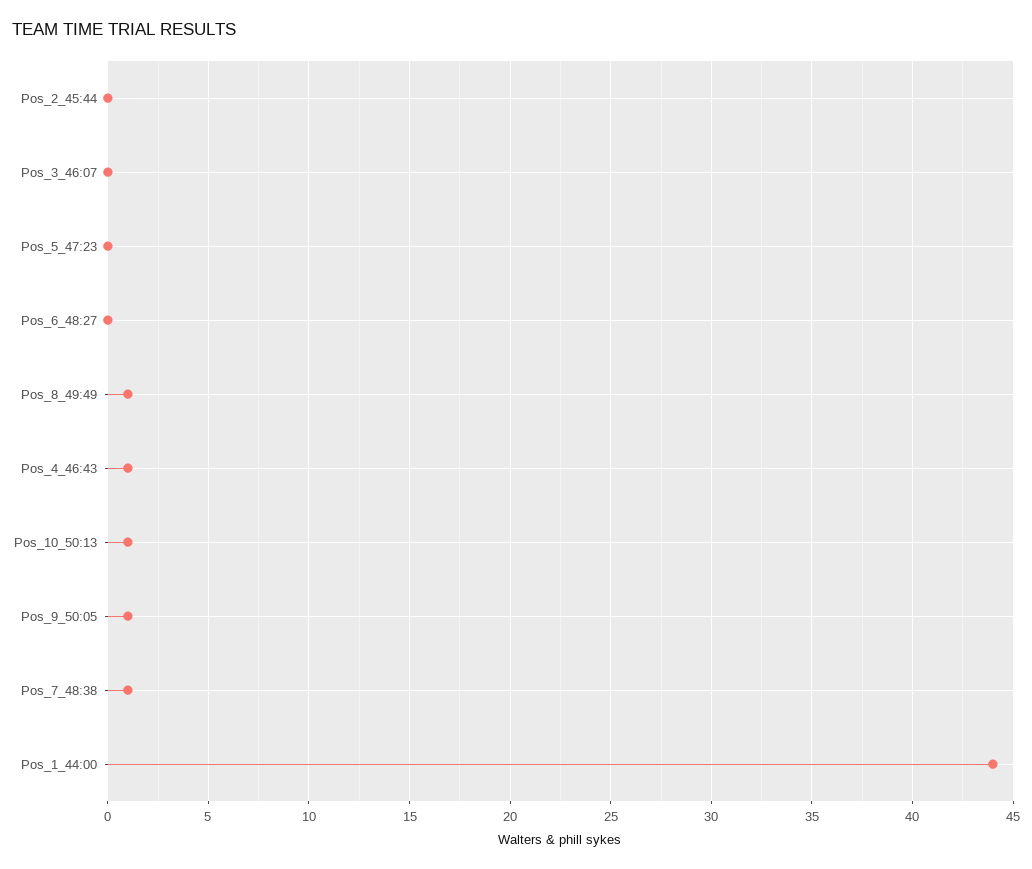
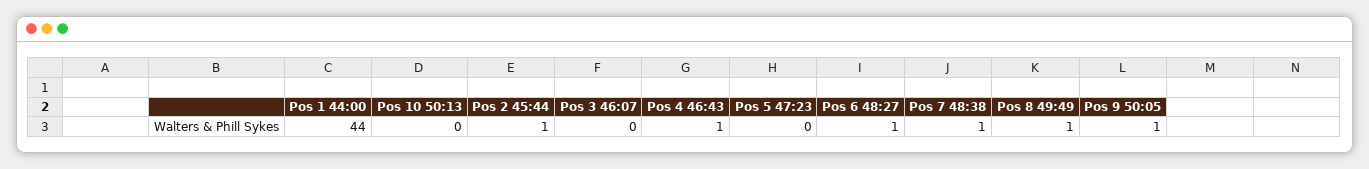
  {
-   "Pos_2_45:44": 0,
+   "Pos_2_45:44": 1,
    "Pos_3_46:07": 0,
    "Pos_5_47:23": 0,
-   "Pos_6_48:27": 0,
+   "Pos_6_48:27": 1,
    "Pos_8_49:49": 1,
    "Pos_4_46:43": 1,
-   "Pos_10_50:13": 1,
+   "Pos_10_50:13": 0,
    "Pos_9_50:05": 1,
    "Pos_7_48:38": 1,
    "Pos_1_44:00": 44
  }

